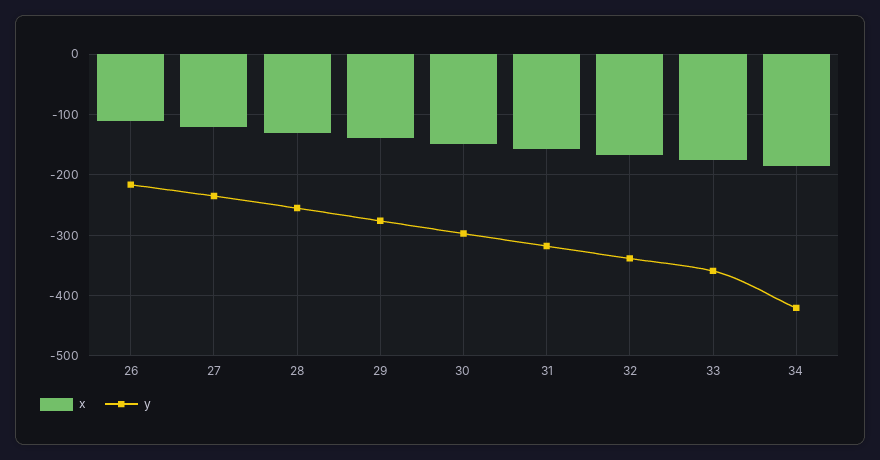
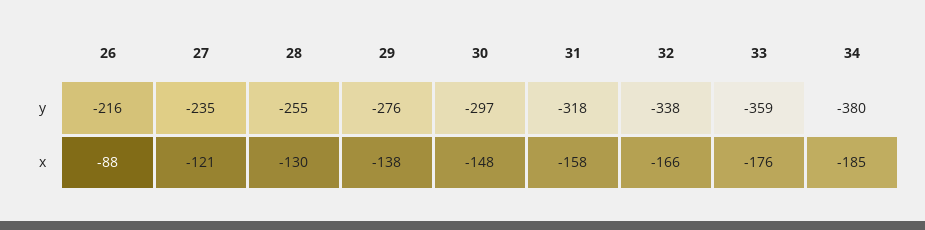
  {
    "x": {
-     "26": -110,
+     "26": -88,
      "27": -121,
      "28": -130,
      "29": -138,
      "30": -148,
      "31": -158,
      "32": -166,
      "33": -176,
      "34": -185
    },
    "y": {
      "26": -216,
      "27": -235,
      "28": -255,
      "29": -276,
      "30": -297,
      "31": -318,
      "32": -338,
      "33": -359,
-     "34": -420
+     "34": -380
    }
  }

